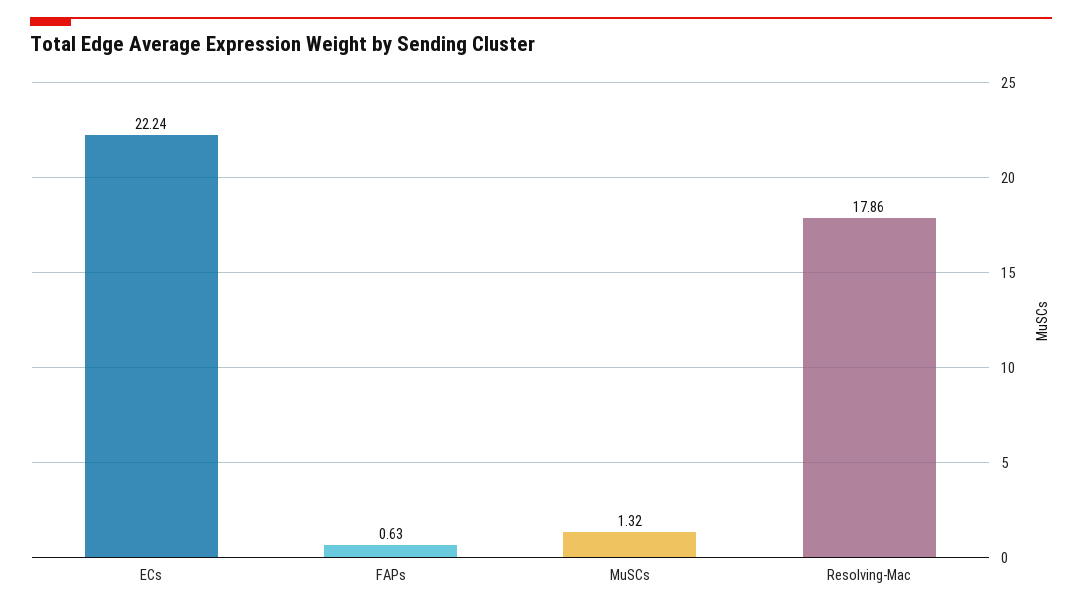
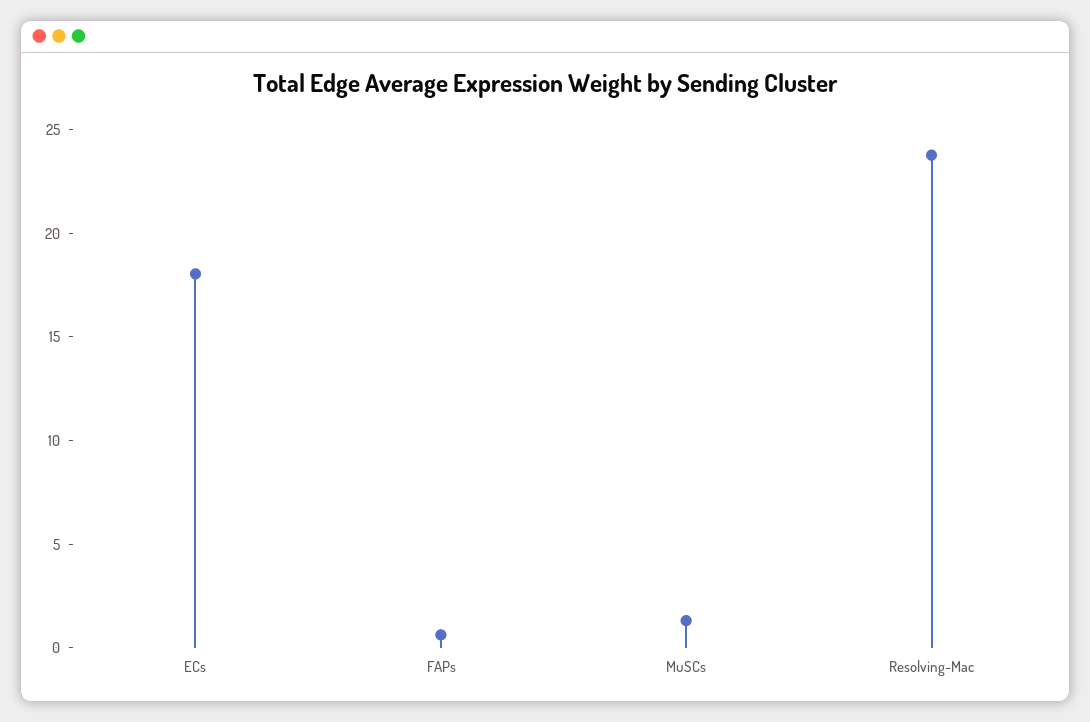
  {
-   "ECs": 22.24,
+   "ECs": 18,
    "FAPs": 0.63,
    "MuSCs": 1.32,
-   "Resolving-Mac": 17.86
+   "Resolving-Mac": 24
  }

